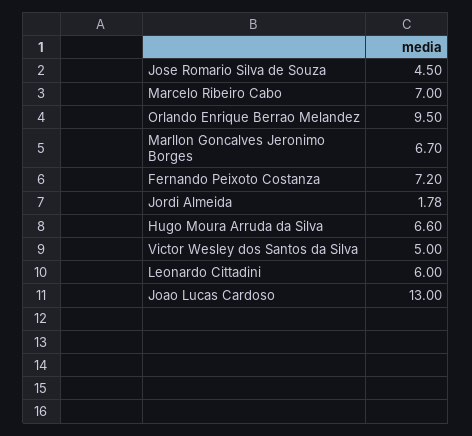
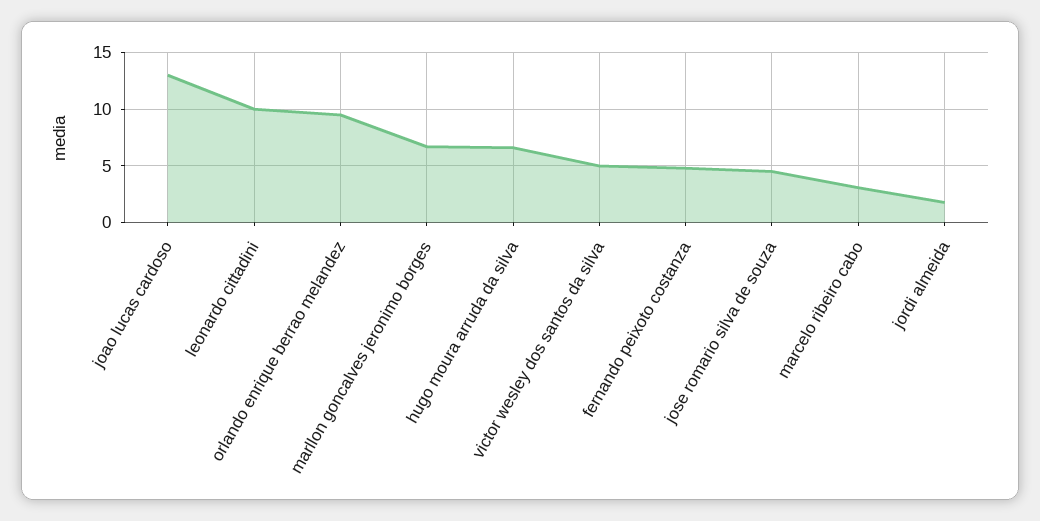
  {
    "Jose Romario Silva de Souza": 4.5,
-   "Marcelo Ribeiro Cabo": 7,
+   "Marcelo Ribeiro Cabo": 3,
    "Orlando Enrique Berrao Melandez": 9.5,
    "Marllon Goncalves Jeronimo Borges": 6.7,
-   "Fernando Peixoto Costanza": 7.2,
+   "Fernando Peixoto Costanza": 5,
    "Jordi Almeida": 1.78,
    "Hugo Moura Arruda da Silva": 6.6,
    "Victor Wesley dos Santos da Silva": 5,
-   "Leonardo Cittadini": 6,
+   "Leonardo Cittadini": 10,
    "Joao Lucas Cardoso": 13
  }

